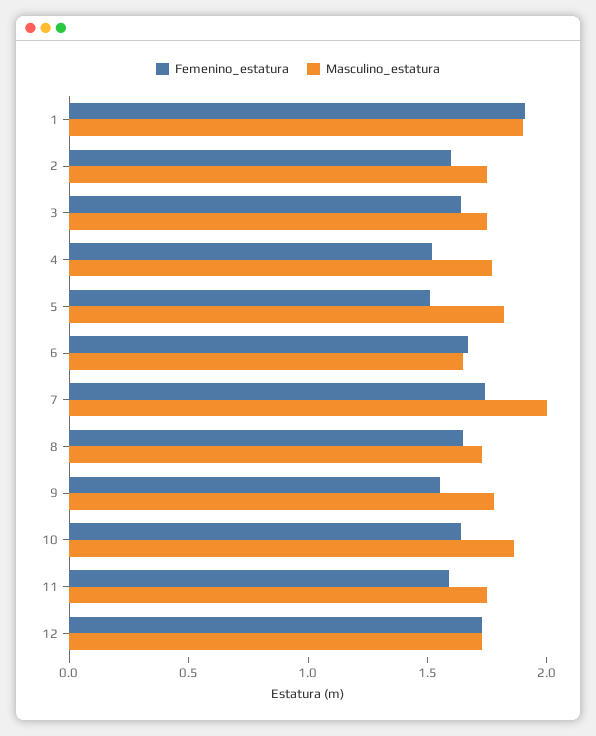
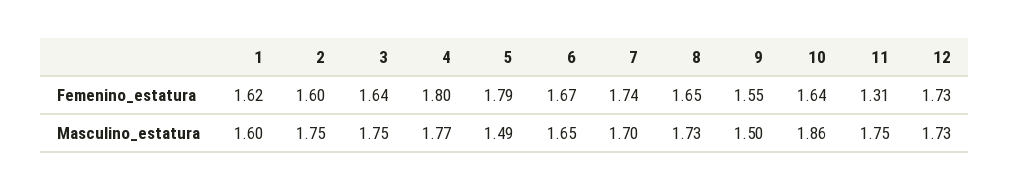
  {
    "Femenino_estatura": {
-     "1": 1.9,
+     "1": 1.62,
      "2": 1.6,
      "3": 1.64,
-     "4": 1.5,
+     "4": 1.8,
-     "5": 1.5,
+     "5": 1.79,
      "6": 1.67,
      "7": 1.74,
      "8": 1.65,
      "9": 1.55,
      "10": 1.64,
-     "11": 1.6,
+     "11": 1.31,
      "12": 1.73
    },
    "Masculino_estatura": {
-     "1": 1.9,
+     "1": 1.6,
      "2": 1.75,
      "3": 1.75,
      "4": 1.77,
-     "5": 1.8,
+     "5": 1.49,
      "6": 1.65,
-     "7": 2,
+     "7": 1.7,
      "8": 1.73,
-     "9": 1.8,
+     "9": 1.5,
      "10": 1.86,
      "11": 1.75,
      "12": 1.73
    }
  }

